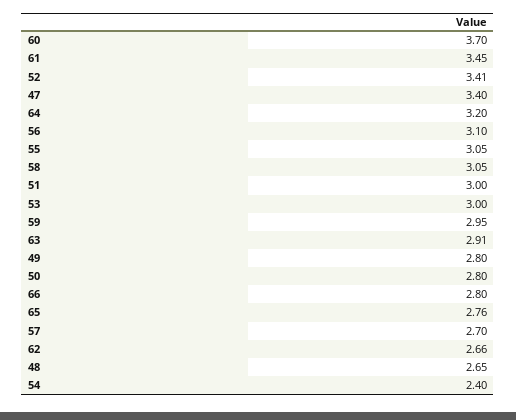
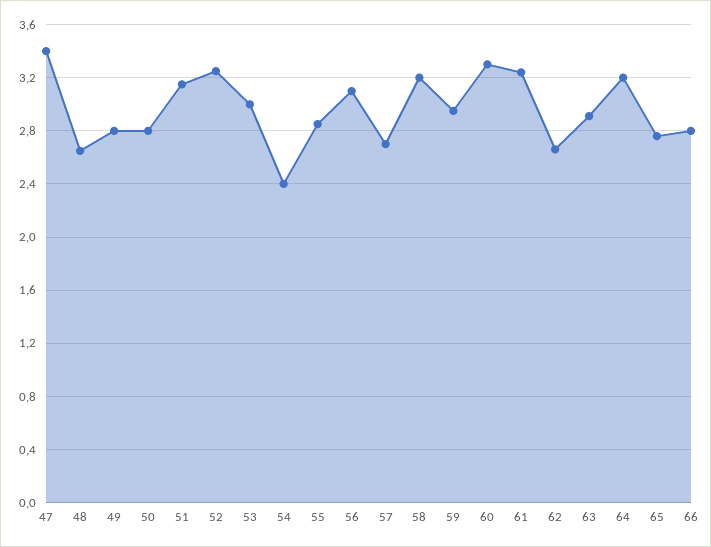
  {
-   "60": 3.7,
+   "60": 3.3,
-   "61": 3.45,
+   "61": 3.25,
-   "52": 3.41,
+   "52": 3.25,
    "47": 3.4,
    "64": 3.2,
    "56": 3.1,
-   "55": 3.05,
+   "55": 2.85,
-   "58": 3.05,
+   "58": 3.2,
-   "51": 3,
+   "51": 3.15,
    "53": 3,
    "59": 2.95,
    "63": 2.91,
    "49": 2.8,
    "50": 2.8,
    "66": 2.8,
    "65": 2.76,
    "57": 2.7,
    "62": 2.66,
    "48": 2.65,
    "54": 2.4
  }

